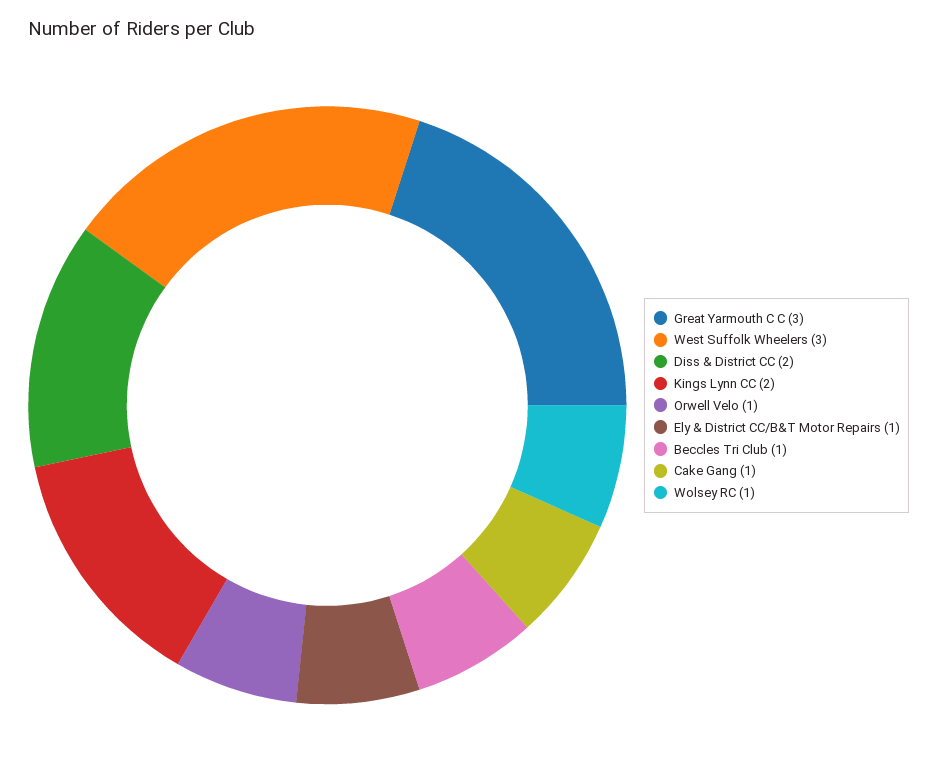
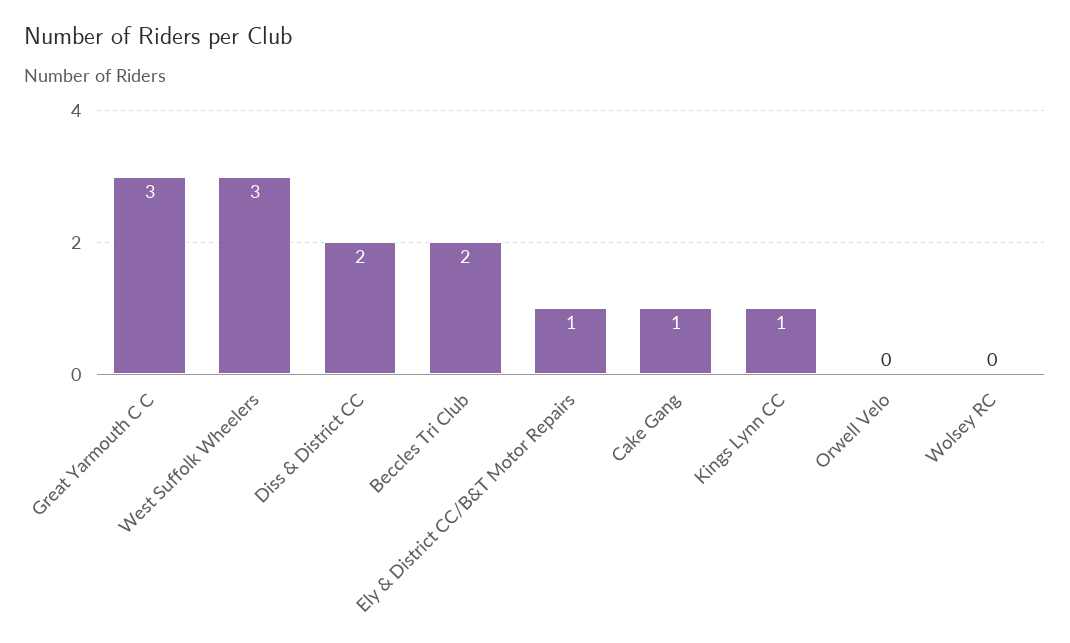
  {
    "Great Yarmouth C C": 3,
    "West Suffolk Wheelers": 3,
    "Diss & District CC": 2,
-   "Kings Lynn CC": 2,
+   "Kings Lynn CC": 1,
-   "Orwell Velo": 1,
+   "Orwell Velo": 0,
    "Ely & District CC/B&T Motor Repairs": 1,
-   "Beccles Tri Club": 1,
+   "Beccles Tri Club": 2,
    "Cake Gang": 1,
-   "Wolsey RC": 1
+   "Wolsey RC": 0
  }

